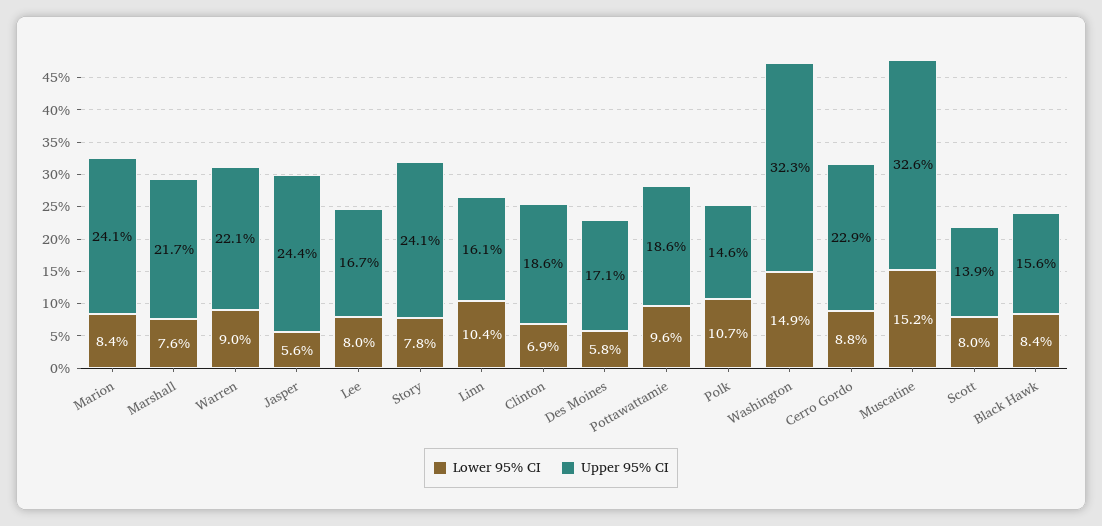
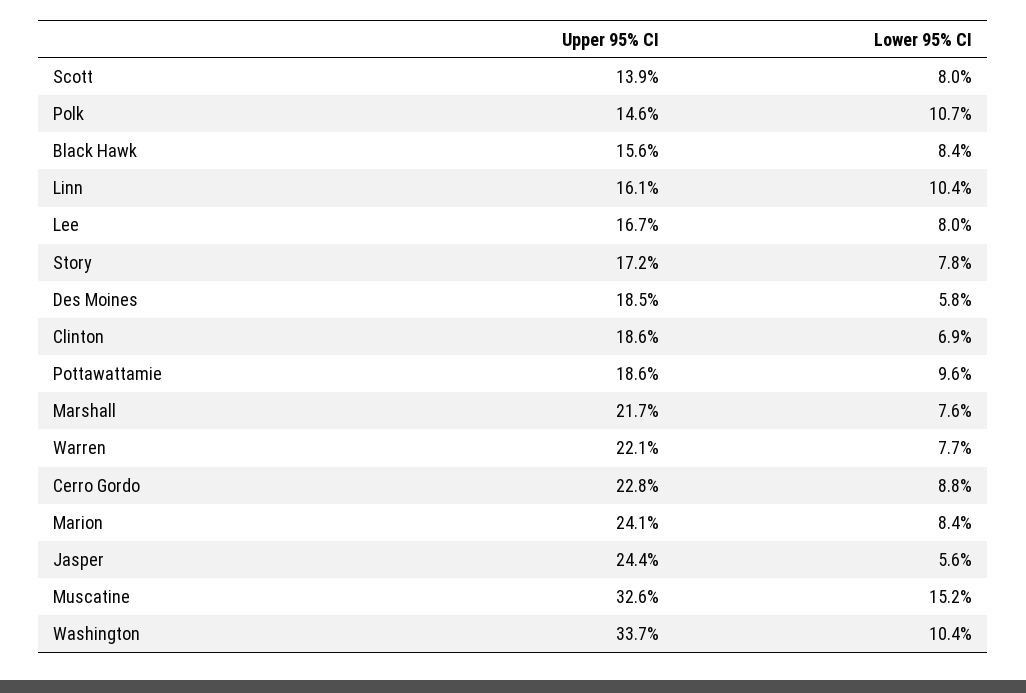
  {
    "Lower 95% CI": {
      "Marion": 8.4,
      "Marshall": 7.6,
-     "Warren": 9,
+     "Warren": 7.7,
      "Jasper": 5.6,
      "Lee": 8,
      "Story": 7.8,
      "Linn": 10.4,
      "Clinton": 6.9,
      "Des Moines": 5.8,
      "Pottawattamie": 9.6,
      "Polk": 10.7,
-     "Washington": 14.9,
+     "Washington": 10.4,
      "Cerro Gordo": 8.8,
      "Muscatine": 15.2,
      "Scott": 8,
      "Black Hawk": 8.4
    },
    "Upper 95% CI": {
      "Marion": 24.1,
      "Marshall": 21.7,
      "Warren": 22.1,
      "Jasper": 24.4,
      "Lee": 16.7,
-     "Story": 24.1,
+     "Story": 17.2,
      "Linn": 16.1,
      "Clinton": 18.6,
-     "Des Moines": 17.1,
+     "Des Moines": 18.5,
      "Pottawattamie": 18.6,
      "Polk": 14.6,
-     "Washington": 32.3,
+     "Washington": 33.7,
-     "Cerro Gordo": 22.9,
+     "Cerro Gordo": 22.8,
      "Muscatine": 32.6,
      "Scott": 13.9,
      "Black Hawk": 15.6
    }
  }

